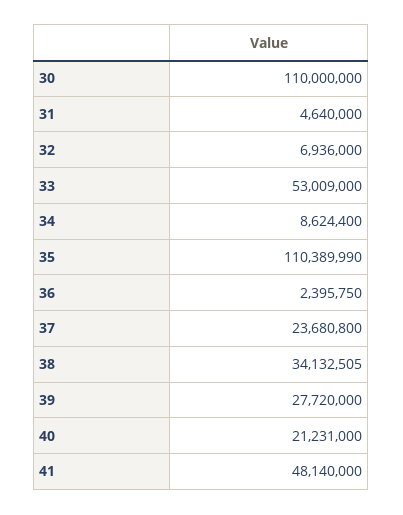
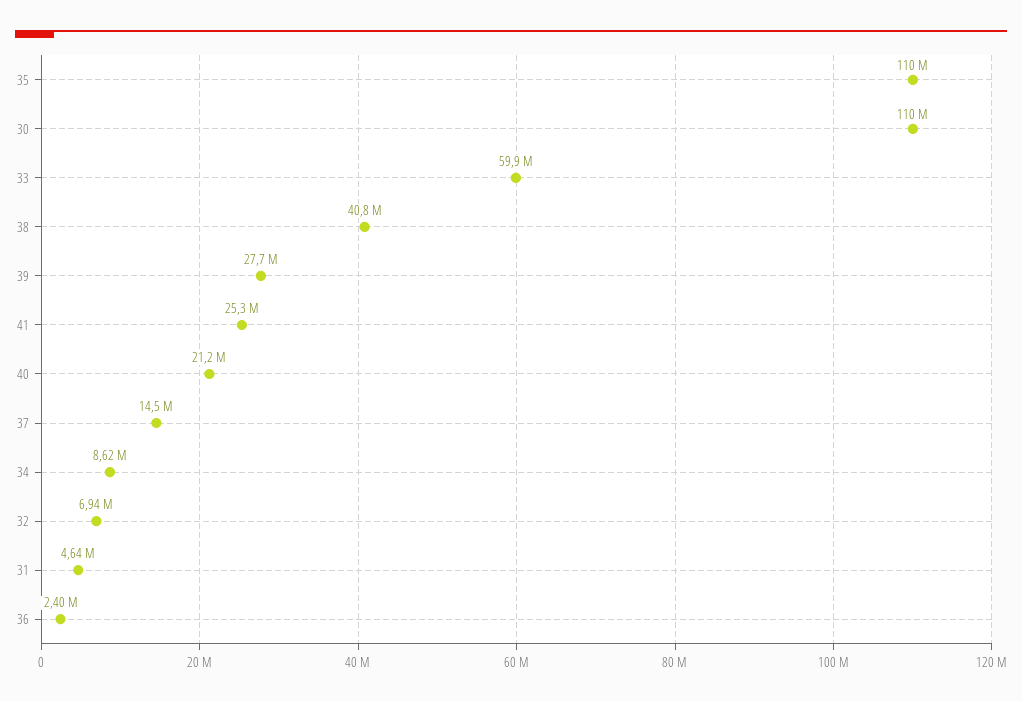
  {
    "30": 110000000,
    "31": 4640000,
    "32": 6936000,
-   "33": 53009000,
+   "33": 59900000,
    "34": 8624400,
    "35": 110389990,
    "36": 2395750,
-   "37": 23680800,
+   "37": 14500000,
-   "38": 34132505,
+   "38": 40800000,
    "39": 27720000,
    "40": 21231000,
-   "41": 48140000
+   "41": 25300000
  }

